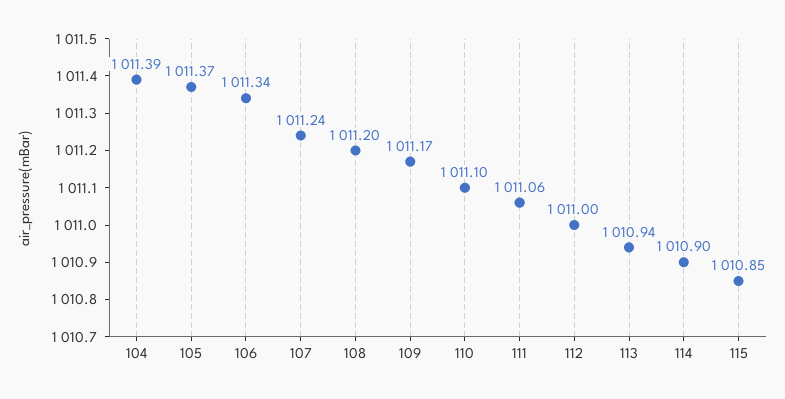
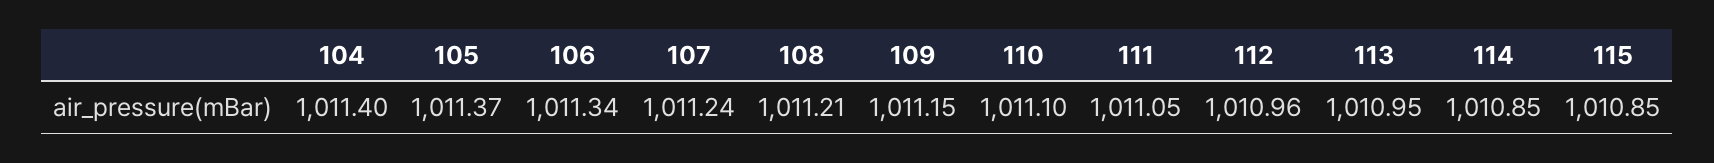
  {
-   "104": 1011.39,
+   "104": 1011.4,
    "105": 1011.37,
    "106": 1011.34,
    "107": 1011.24,
-   "108": 1011.2,
+   "108": 1011.21,
-   "109": 1011.17,
+   "109": 1011.15,
    "110": 1011.1,
-   "111": 1011.06,
+   "111": 1011.05,
-   "112": 1011,
+   "112": 1010.96,
-   "113": 1010.94,
+   "113": 1010.95,
-   "114": 1010.9,
+   "114": 1010.85,
    "115": 1010.85
  }

